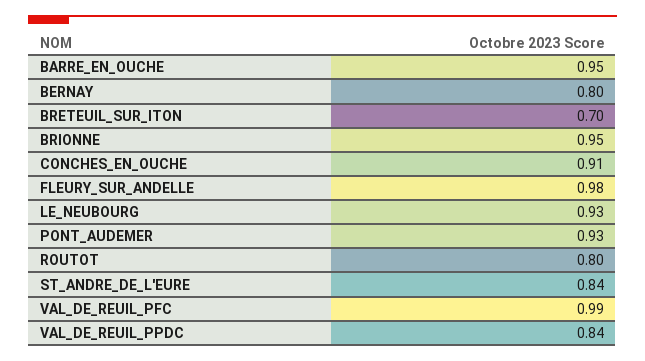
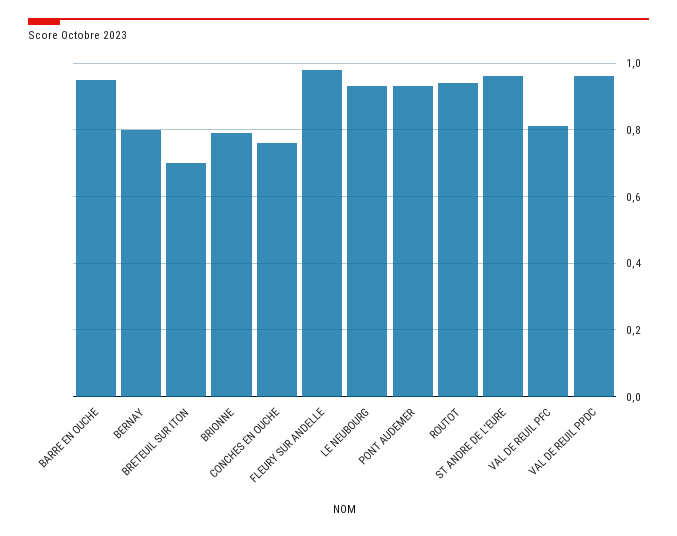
  {
    "BARRE_EN_OUCHE": 0.95,
    "BERNAY": 0.8,
    "BRETEUIL_SUR_ITON": 0.7,
-   "BRIONNE": 0.95,
+   "BRIONNE": 0.8,
-   "CONCHES_EN_OUCHE": 0.91,
+   "CONCHES_EN_OUCHE": 0.75,
    "FLEURY_SUR_ANDELLE": 0.98,
    "LE_NEUBOURG": 0.93,
    "PONT_AUDEMER": 0.93,
-   "ROUTOT": 0.8,
+   "ROUTOT": 0.95,
-   "ST_ANDRE_DE_L'EURE": 0.84,
+   "ST_ANDRE_DE_L'EURE": 0.95,
-   "VAL_DE_REUIL_PFC": 0.99,
+   "VAL_DE_REUIL_PFC": 0.8,
-   "VAL_DE_REUIL_PPDC": 0.84
+   "VAL_DE_REUIL_PPDC": 0.95
  }

